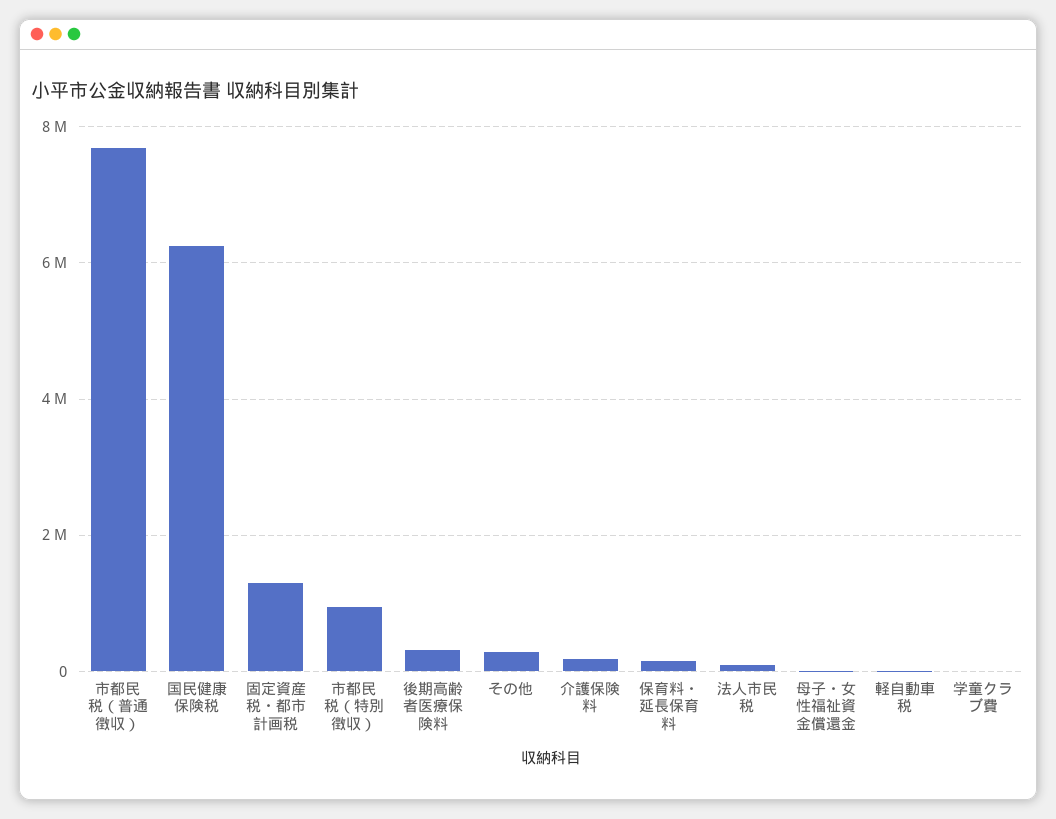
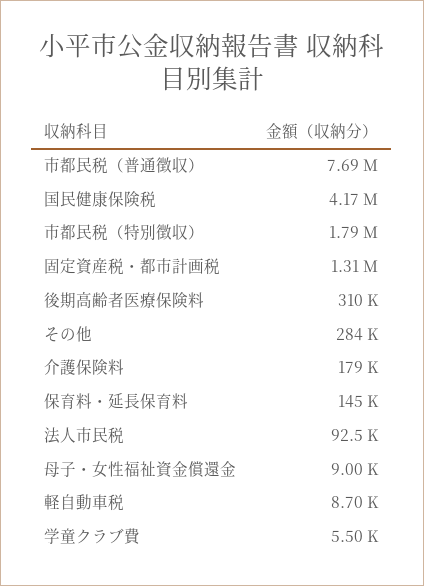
  {
    "市都民税（普通徴収）": 7690000,
-   "国民健康保険税": 6200000,
+   "国民健康保険税": 4170000,
    "固定資産税・都市計画税": 1310000,
-   "市都民税（特別徴収）": 1000000,
+   "市都民税（特別徴収）": 1790000,
    "後期高齢者医療保険料": 310000,
    "その他": 284000,
    "介護保険料": 179000,
    "保育料・延長保育料": 145000,
    "法人市民税": 92500,
    "母子・女性福祉資金償還金": 9000,
    "軽自動車税": 8700,
    "学童クラブ費": 5500
  }

